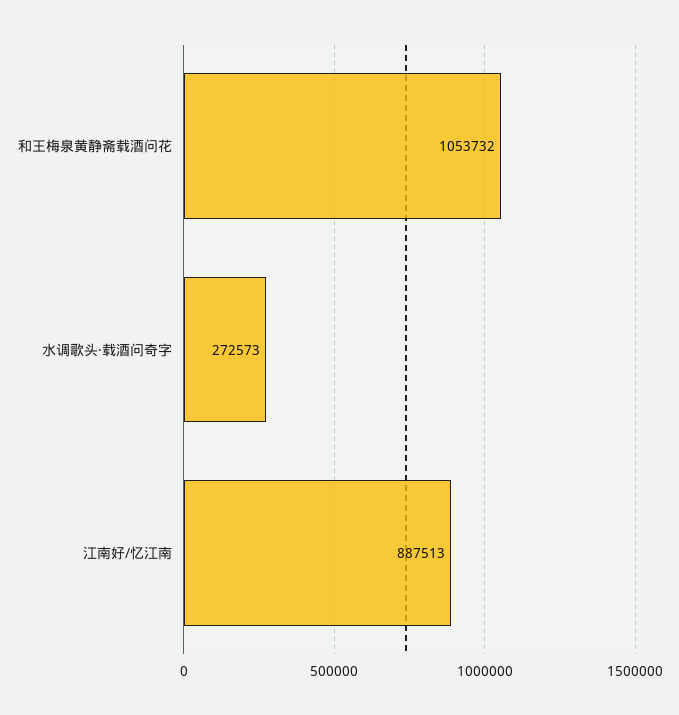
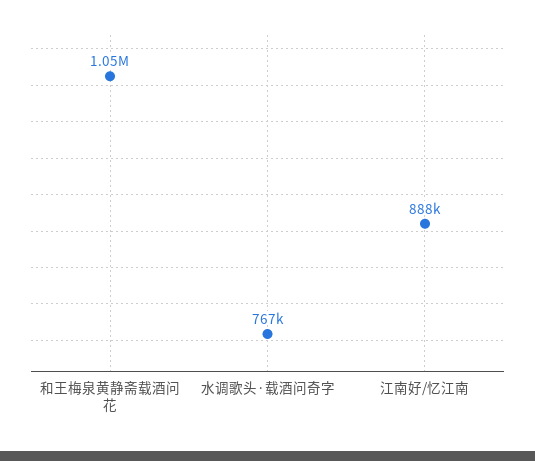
  {
    "和王梅泉黄静斋载酒问花": 1053732,
-   "水调歌头·载酒问奇字": 272573,
+   "水调歌头·载酒问奇字": 767000,
    "江南好/忆江南": 887513
  }

